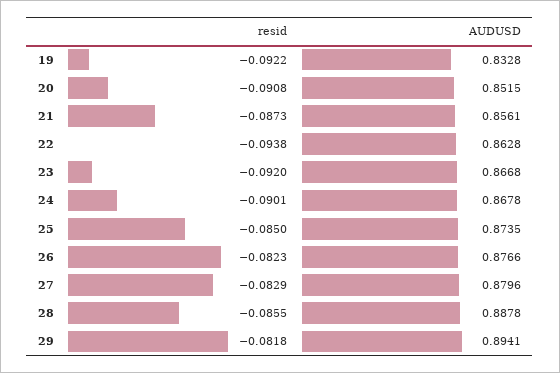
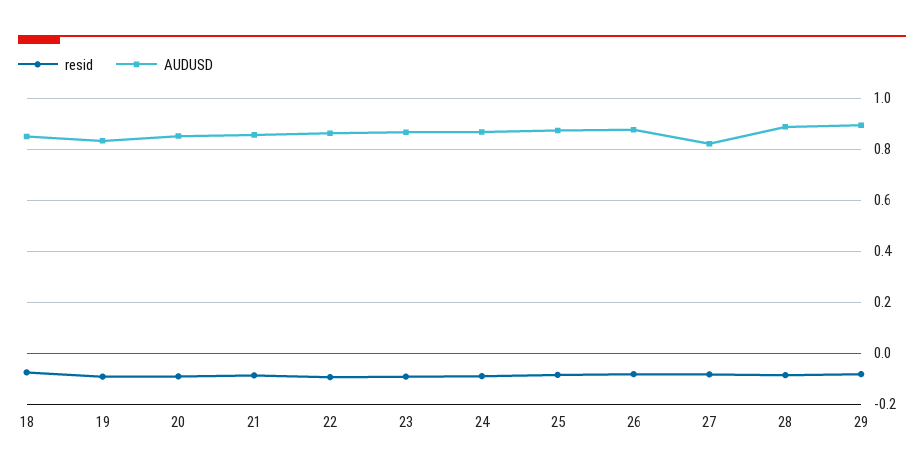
  {
    "resid": {
      "19": -0.0922,
      "20": -0.0908,
      "21": -0.0873,
      "22": -0.0938,
      "23": -0.092,
      "24": -0.0901,
      "25": -0.085,
      "26": -0.0823,
      "27": -0.0829,
      "28": -0.0855,
-     "29": -0.0818
+     "29": -0.0818,
+     "18": -0.075
    },
    "AUDUSD": {
      "19": 0.8328,
      "20": 0.8515,
      "21": 0.8561,
      "22": 0.8628,
      "23": 0.8668,
      "24": 0.8678,
      "25": 0.8735,
      "26": 0.8766,
-     "27": 0.8796,
+     "27": 0.825,
      "28": 0.8878,
-     "29": 0.8941
+     "29": 0.8941,
+     "18": 0.85
    }
  }

